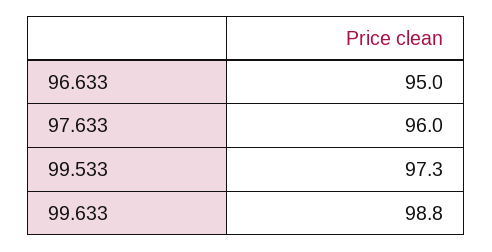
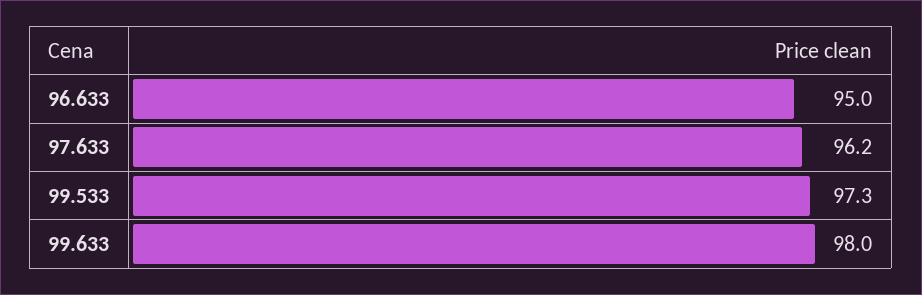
  {
    "96.633": 95,
-   "97.633": 96,
+   "97.633": 96.2,
    "99.533": 97.3,
-   "99.633": 98.8
+   "99.633": 98
  }

